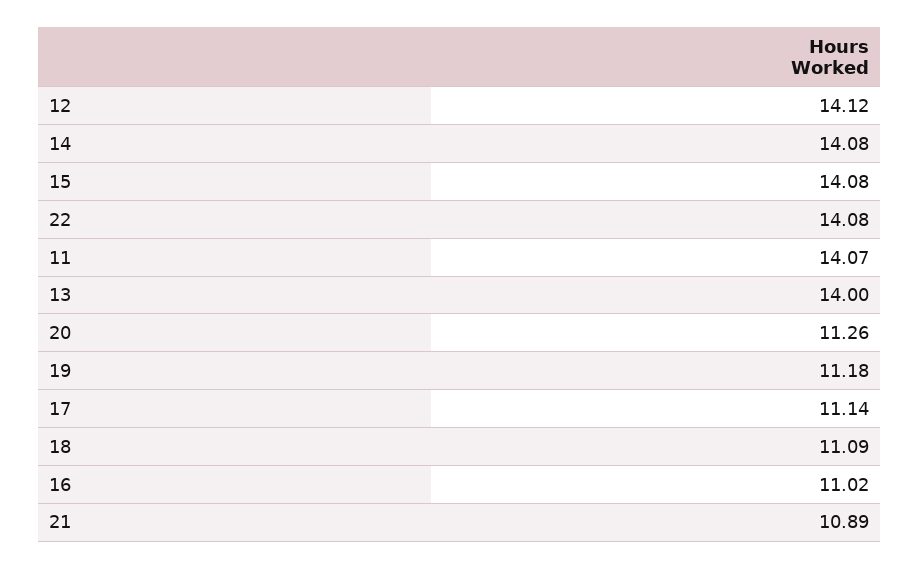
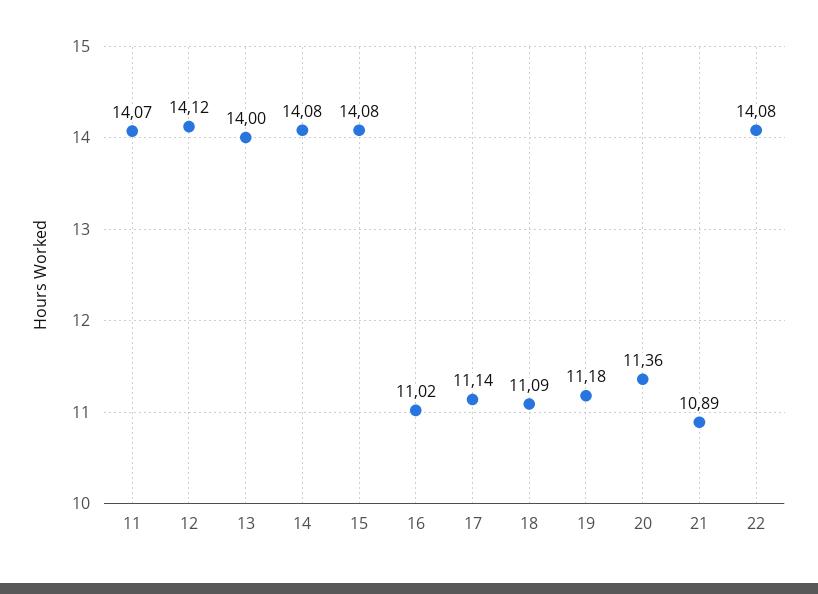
  {
    "12": 14.12,
    "14": 14.08,
    "15": 14.08,
    "22": 14.08,
    "11": 14.07,
    "13": 14,
-   "20": 11.26,
+   "20": 11.36,
    "19": 11.18,
    "17": 11.14,
    "18": 11.09,
    "16": 11.02,
    "21": 10.89
  }

